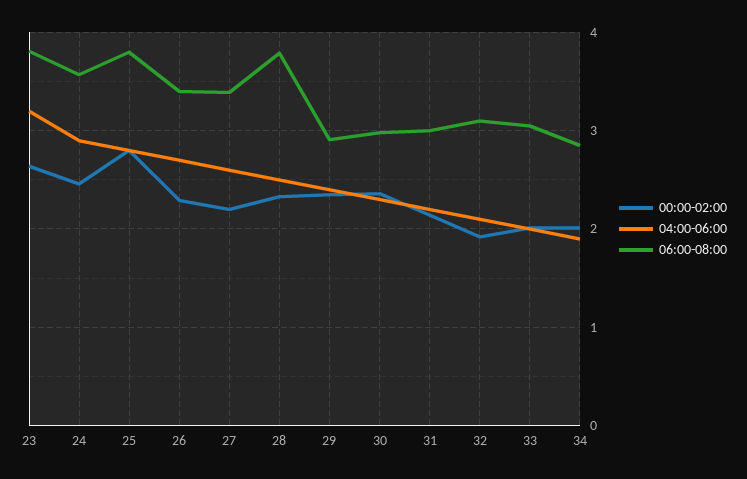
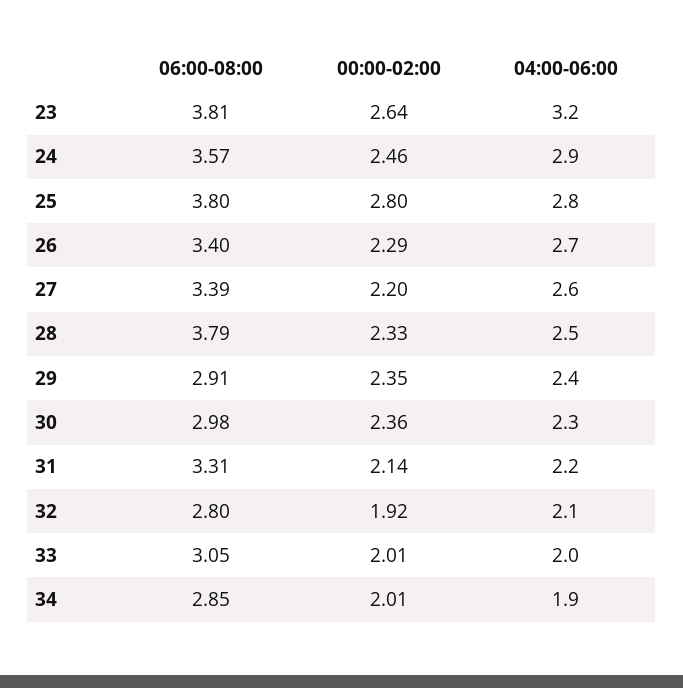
  {
    "00:00-02:00": {
      "23": 2.64,
      "24": 2.46,
      "25": 2.8,
      "26": 2.29,
      "27": 2.2,
      "28": 2.33,
      "29": 2.35,
      "30": 2.36,
      "31": 2.14,
      "32": 1.92,
      "33": 2.01,
      "34": 2.01
    },
    "04:00-06:00": {
      "23": 3.2,
      "24": 2.9,
      "25": 2.8,
      "26": 2.7,
      "27": 2.6,
      "28": 2.5,
      "29": 2.4,
      "30": 2.3,
      "31": 2.2,
      "32": 2.1,
      "33": 2,
      "34": 1.9
    },
    "06:00-08:00": {
      "23": 3.81,
      "24": 3.57,
      "25": 3.8,
      "26": 3.4,
      "27": 3.39,
      "28": 3.79,
      "29": 2.91,
      "30": 2.98,
-     "31": 3,
+     "31": 3.31,
-     "32": 3.1,
+     "32": 2.8,
      "33": 3.05,
      "34": 2.85
    }
  }

